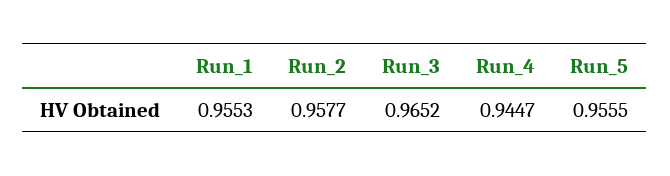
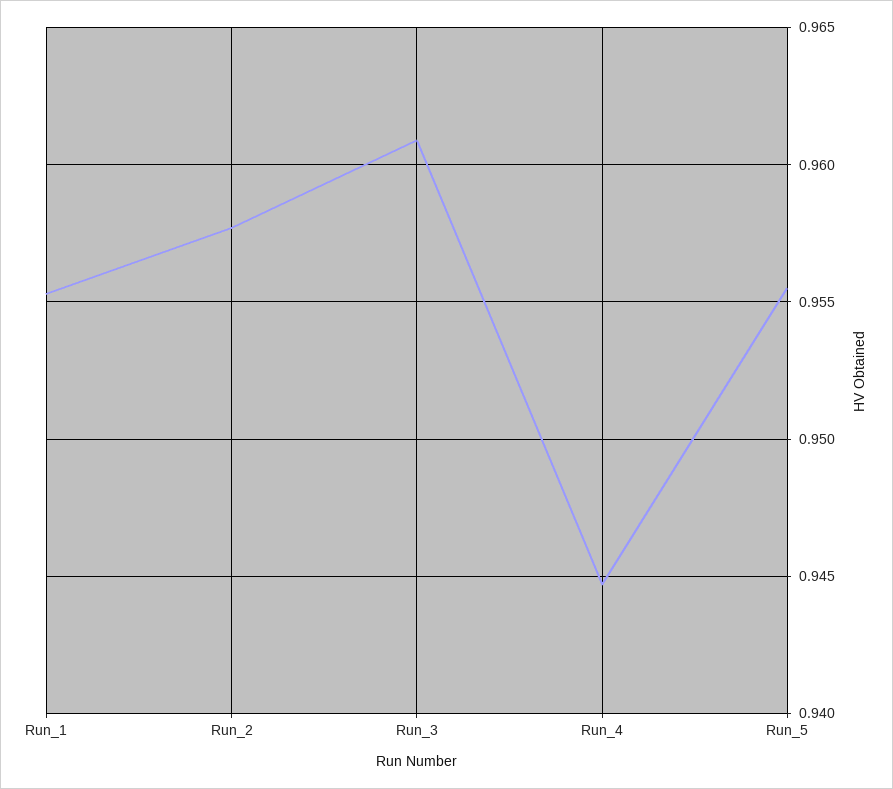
  {
    "Run_1": 0.9553,
    "Run_2": 0.9577,
-   "Run_3": 0.9652,
+   "Run_3": 0.961,
    "Run_4": 0.9447,
    "Run_5": 0.9555
  }

